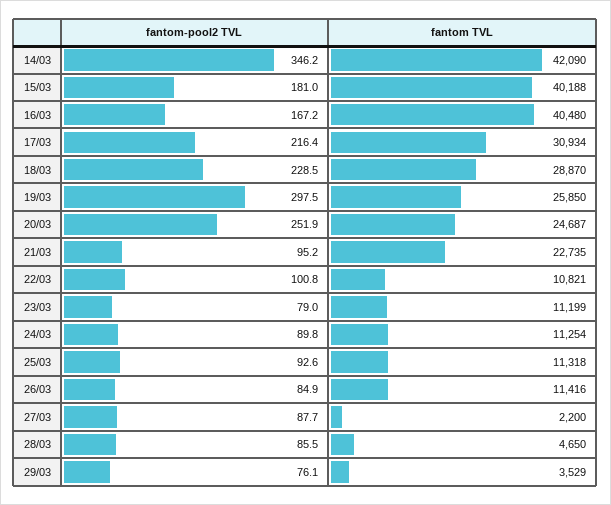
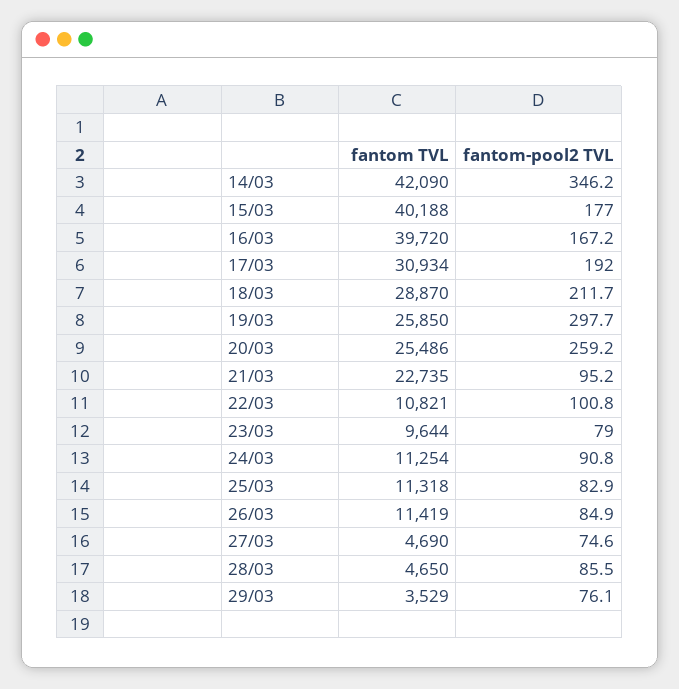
  {
    "fantom-pool2 TVL": {
      "14/03": 346.2,
-     "15/03": 181,
+     "15/03": 177,
      "16/03": 167.2,
-     "17/03": 216.4,
+     "17/03": 192,
-     "18/03": 228.5,
+     "18/03": 211.7,
-     "19/03": 297.5,
+     "19/03": 297.7,
-     "20/03": 251.9,
+     "20/03": 259.2,
      "21/03": 95.2,
      "22/03": 100.8,
      "23/03": 79,
-     "24/03": 89.8,
+     "24/03": 90.8,
-     "25/03": 92.6,
+     "25/03": 82.9,
      "26/03": 84.9,
-     "27/03": 87.7,
+     "27/03": 74.6,
      "28/03": 85.5,
      "29/03": 76.1
    },
    "fantom TVL": {
      "14/03": 42090,
      "15/03": 40188,
-     "16/03": 40480,
+     "16/03": 39720,
      "17/03": 30934,
      "18/03": 28870,
      "19/03": 25850,
-     "20/03": 24687,
+     "20/03": 25486,
      "21/03": 22735,
      "22/03": 10821,
-     "23/03": 11199,
+     "23/03": 9644,
      "24/03": 11254,
      "25/03": 11318,
-     "26/03": 11416,
+     "26/03": 11419,
-     "27/03": 2200,
+     "27/03": 4690,
      "28/03": 4650,
      "29/03": 3529
    }
  }

